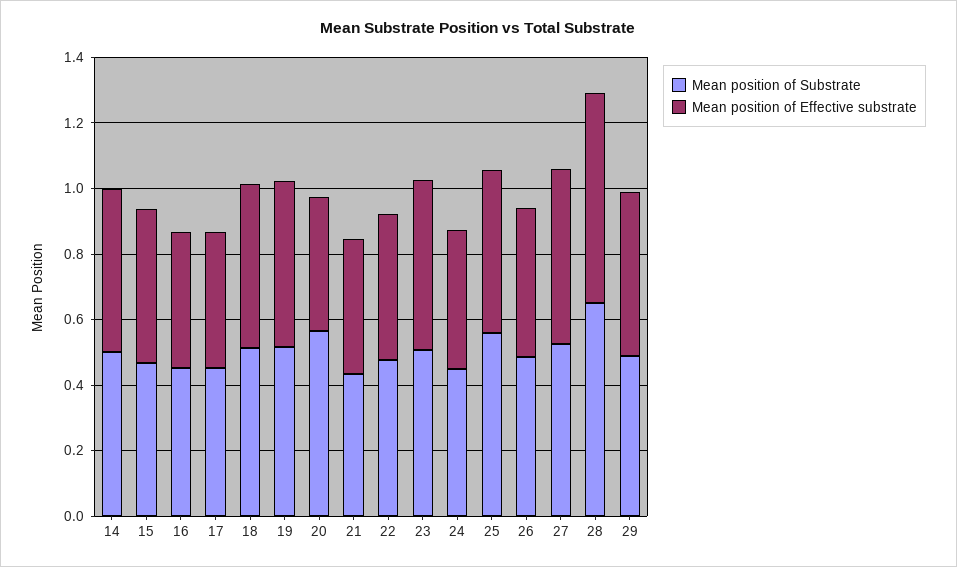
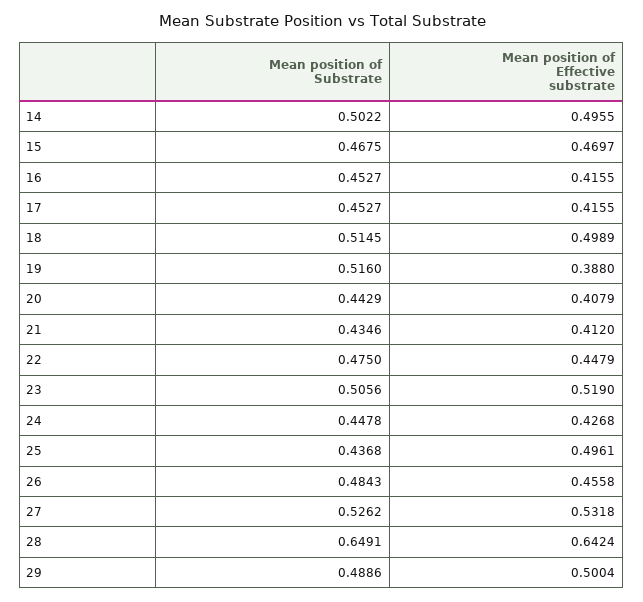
  {
    "Mean position of Substrate": {
      "14": 0.5022,
      "15": 0.4675,
      "16": 0.4527,
      "17": 0.4527,
      "18": 0.5145,
      "19": 0.516,
-     "20": 0.55,
+     "20": 0.4429,
      "21": 0.4346,
      "22": 0.475,
      "23": 0.5056,
      "24": 0.4478,
-     "25": 0.55,
+     "25": 0.4368,
      "26": 0.4843,
      "27": 0.5262,
      "28": 0.6491,
      "29": 0.4886
    },
    "Mean position of Effective substrate": {
      "14": 0.4955,
      "15": 0.4697,
      "16": 0.4155,
      "17": 0.4155,
      "18": 0.4989,
-     "19": 0.5,
+     "19": 0.388,
      "20": 0.4079,
      "21": 0.412,
      "22": 0.4479,
      "23": 0.519,
      "24": 0.4268,
      "25": 0.4961,
      "26": 0.4558,
      "27": 0.5318,
      "28": 0.6424,
      "29": 0.5004
    }
  }

